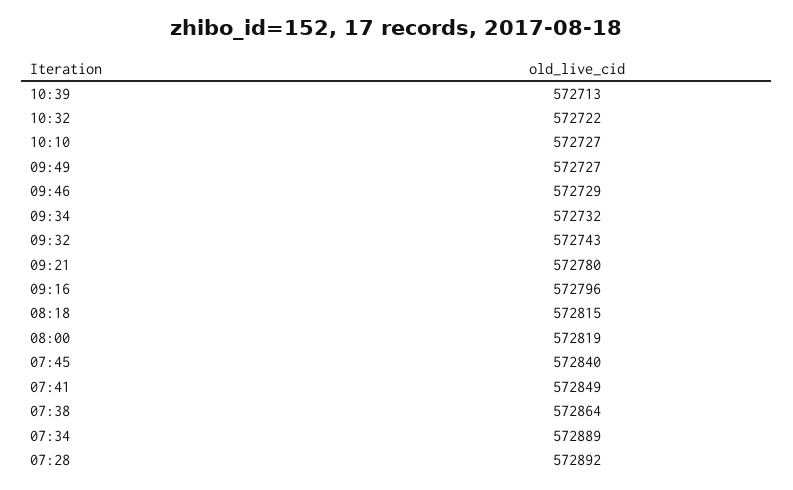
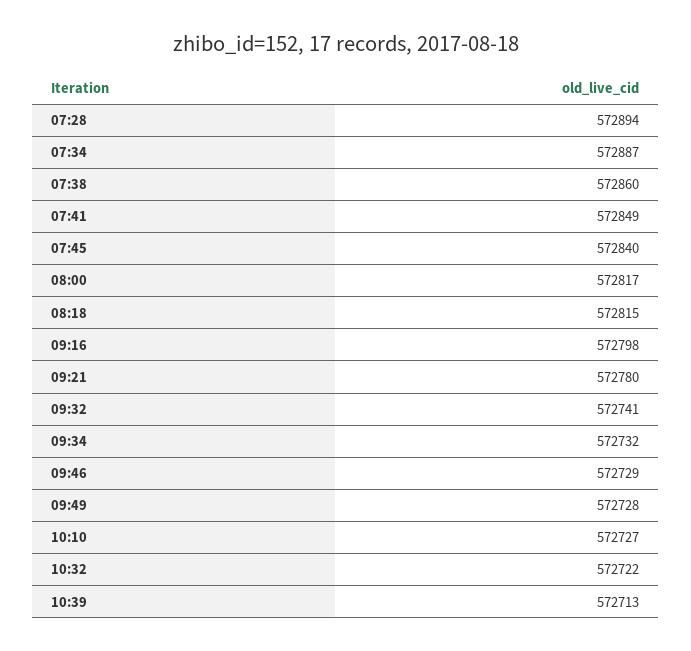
  {
    "10:39": 572713,
    "10:32": 572722,
    "10:10": 572727,
-   "09:49": 572727,
+   "09:49": 572728,
    "09:46": 572729,
    "09:34": 572732,
-   "09:32": 572743,
+   "09:32": 572741,
    "09:21": 572780,
-   "09:16": 572796,
+   "09:16": 572798,
    "08:18": 572815,
-   "08:00": 572819,
+   "08:00": 572817,
    "07:45": 572840,
    "07:41": 572849,
-   "07:38": 572864,
+   "07:38": 572860,
-   "07:34": 572889,
+   "07:34": 572887,
-   "07:28": 572892
+   "07:28": 572894
  }

